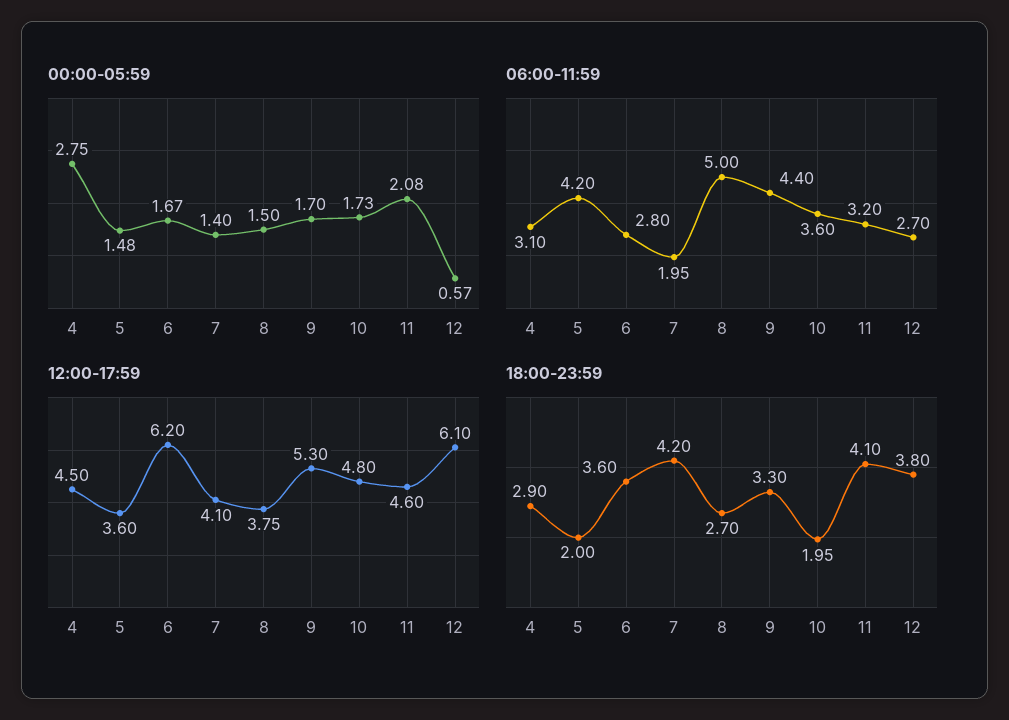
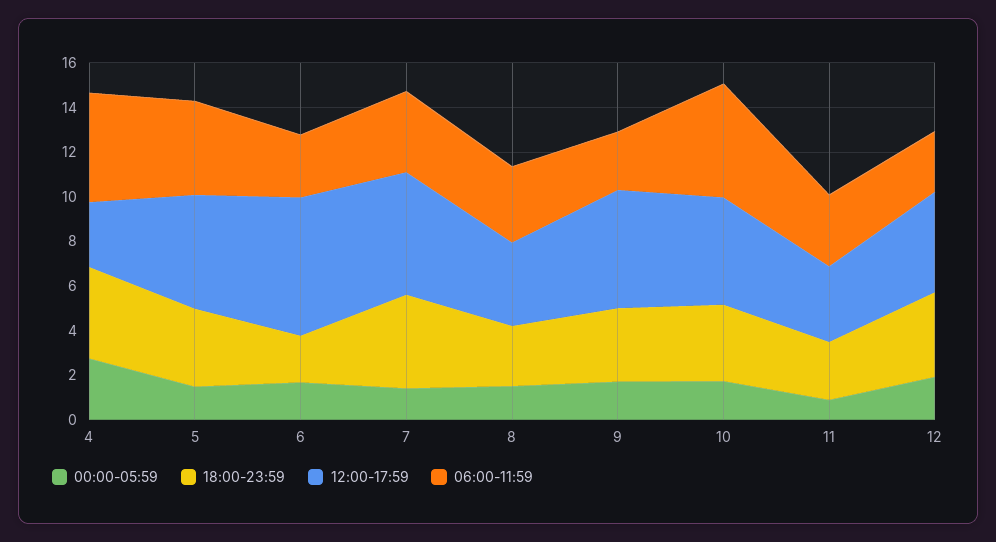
  {
    "00:00-05:59": {
      "4": 2.75,
      "5": 1.48,
      "6": 1.67,
      "7": 1.4,
      "8": 1.5,
      "9": 1.7,
      "10": 1.73,
-     "11": 2.08,
+     "11": 1,
-     "12": 0.57
+     "12": 2
    },
    "06:00-11:59": {
-     "4": 3.1,
+     "4": 5,
      "5": 4.2,
      "6": 2.8,
-     "7": 1.95,
+     "7": 3.5,
-     "8": 5,
+     "8": 3.5,
-     "9": 4.4,
+     "9": 2.5,
-     "10": 3.6,
+     "10": 5,
      "11": 3.2,
      "12": 2.7
    },
    "12:00-17:59": {
-     "4": 4.5,
+     "4": 3,
-     "5": 3.6,
+     "5": 5,
      "6": 6.2,
-     "7": 4.1,
+     "7": 5.5,
      "8": 3.75,
      "9": 5.3,
      "10": 4.8,
-     "11": 4.6,
+     "11": 3.5,
-     "12": 6.1
+     "12": 4.5
    },
    "18:00-23:59": {
-     "4": 2.9,
+     "4": 4,
-     "5": 2,
+     "5": 3.5,
-     "6": 3.6,
+     "6": 2,
      "7": 4.2,
      "8": 2.7,
      "9": 3.3,
-     "10": 1.95,
+     "10": 3.5,
-     "11": 4.1,
+     "11": 2.5,
      "12": 3.8
    }
  }

